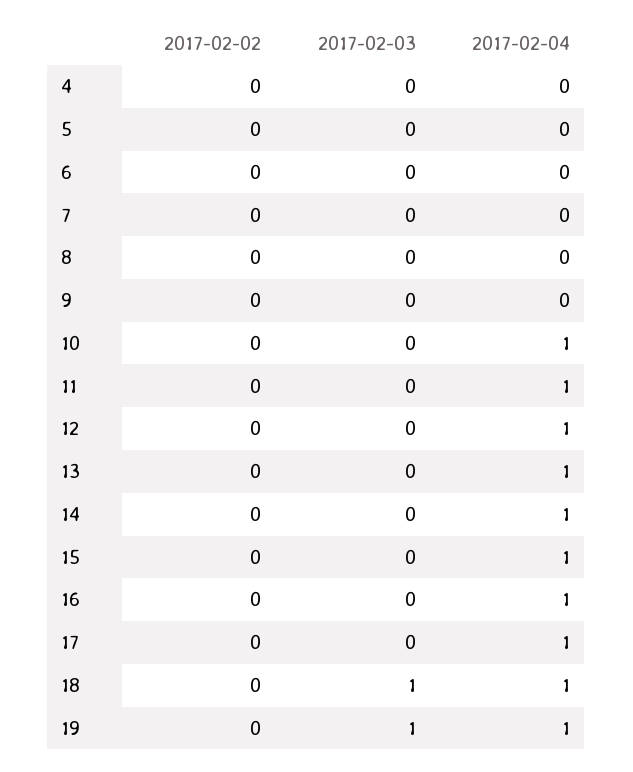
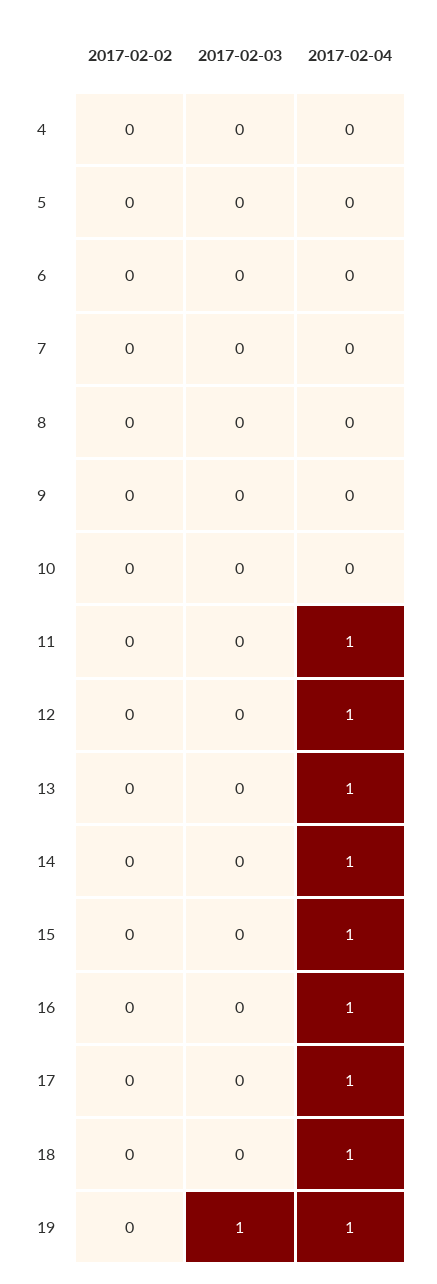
  {
    "2017-02-02": {
      "4": 0,
      "5": 0,
      "6": 0,
      "7": 0,
      "8": 0,
      "9": 0,
      "10": 0,
      "11": 0,
      "12": 0,
      "13": 0,
      "14": 0,
      "15": 0,
      "16": 0,
      "17": 0,
      "18": 0,
      "19": 0
    },
    "2017-02-03": {
      "4": 0,
      "5": 0,
      "6": 0,
      "7": 0,
      "8": 0,
      "9": 0,
      "10": 0,
      "11": 0,
      "12": 0,
      "13": 0,
      "14": 0,
      "15": 0,
      "16": 0,
      "17": 0,
-     "18": 1,
+     "18": 0,
      "19": 1
    },
    "2017-02-04": {
      "4": 0,
      "5": 0,
      "6": 0,
      "7": 0,
      "8": 0,
      "9": 0,
-     "10": 1,
+     "10": 0,
      "11": 1,
      "12": 1,
      "13": 1,
      "14": 1,
      "15": 1,
      "16": 1,
      "17": 1,
      "18": 1,
      "19": 1
    }
  }

